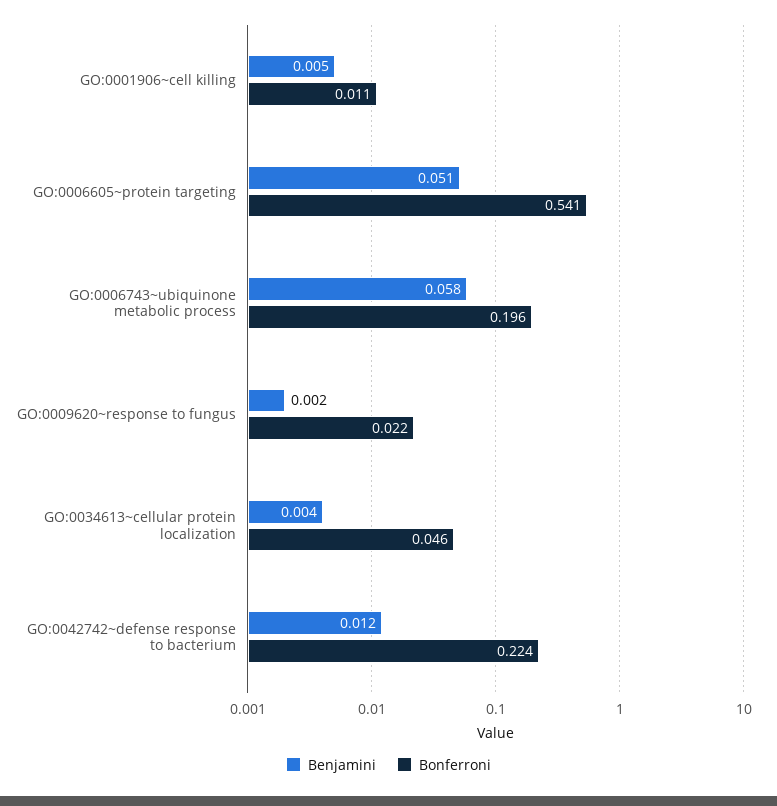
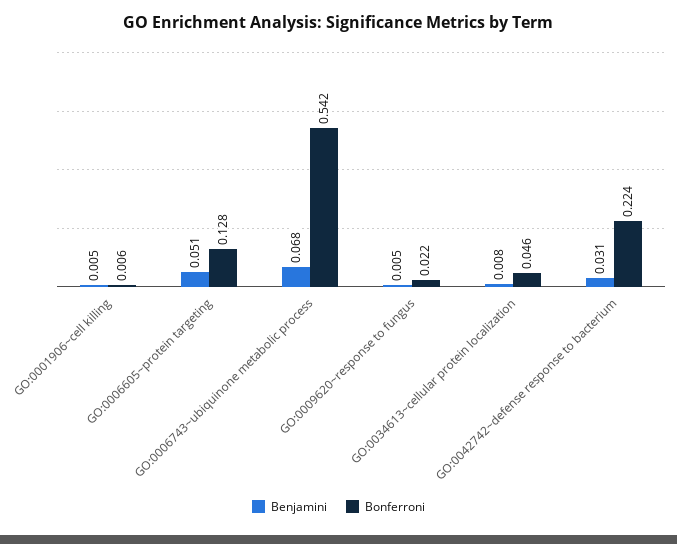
  {
    "Benjamini": {
      "GO:0001906~cell killing": 0.005,
      "GO:0006605~protein targeting": 0.051,
-     "GO:0006743~ubiquinone metabolic process": 0.058,
+     "GO:0006743~ubiquinone metabolic process": 0.068,
-     "GO:0009620~response to fungus": 0.002,
+     "GO:0009620~response to fungus": 0.005,
-     "GO:0034613~cellular protein localization": 0.004,
+     "GO:0034613~cellular protein localization": 0.008,
-     "GO:0042742~defense response to bacterium": 0.012
+     "GO:0042742~defense response to bacterium": 0.031
    },
    "Bonferroni": {
-     "GO:0001906~cell killing": 0.011,
+     "GO:0001906~cell killing": 0.006,
-     "GO:0006605~protein targeting": 0.541,
+     "GO:0006605~protein targeting": 0.128,
-     "GO:0006743~ubiquinone metabolic process": 0.196,
+     "GO:0006743~ubiquinone metabolic process": 0.542,
      "GO:0009620~response to fungus": 0.022,
      "GO:0034613~cellular protein localization": 0.046,
      "GO:0042742~defense response to bacterium": 0.224
    }
  }

